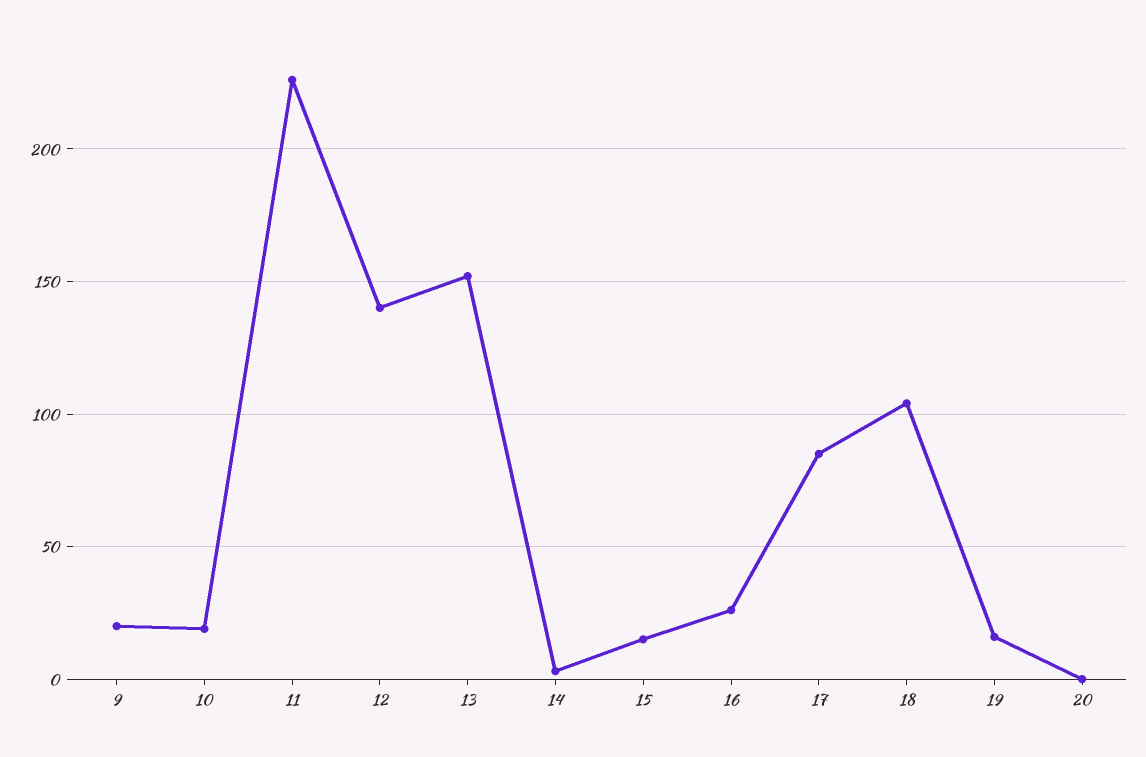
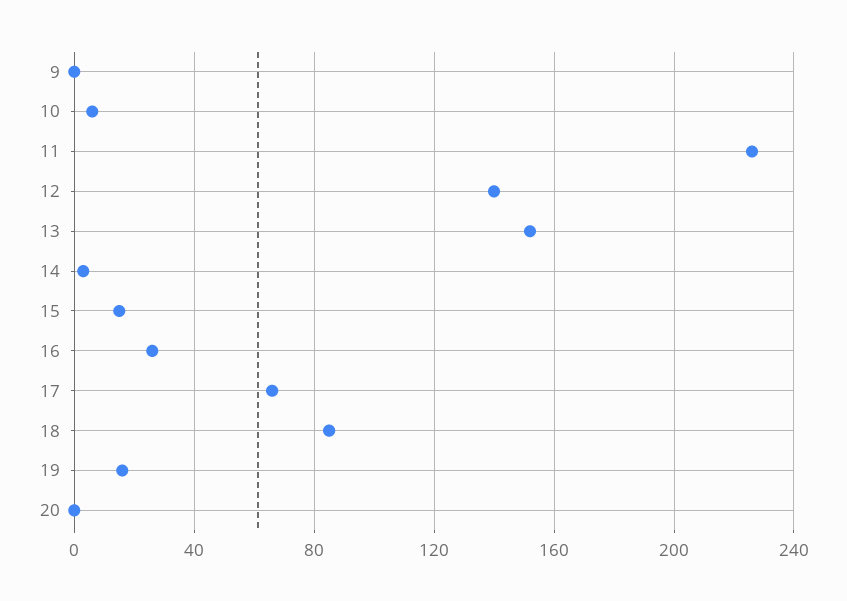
  {
-   "9": 20,
+   "9": 0,
-   "10": 20,
+   "10": 5,
    "11": 225,
    "12": 140,
    "13": 150,
    "14": 5,
    "15": 15,
    "16": 25,
-   "17": 85,
+   "17": 65,
-   "18": 105,
+   "18": 85,
    "19": 15,
    "20": 0
  }

